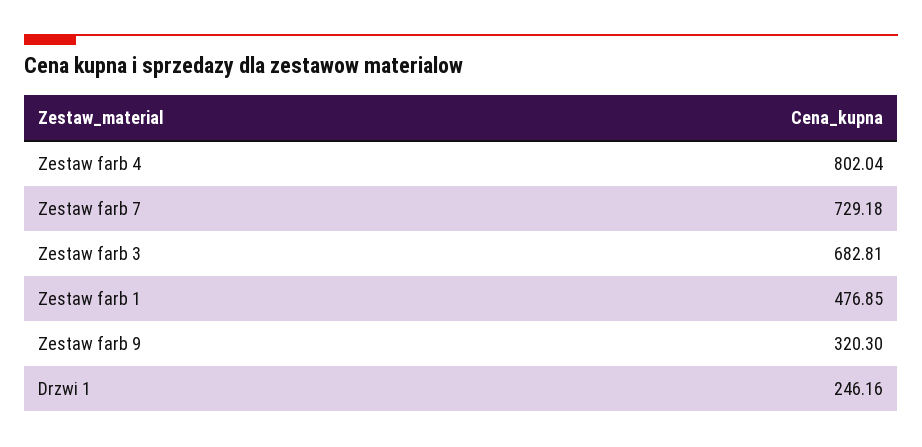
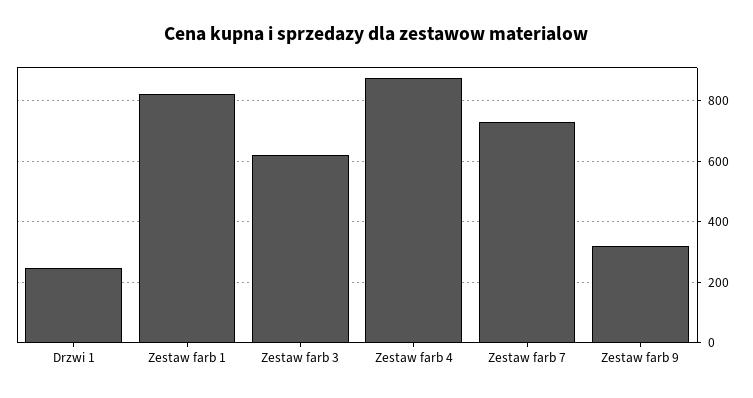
  {
-   "Zestaw farb 4": 802.04,
+   "Zestaw farb 4": 880,
    "Zestaw farb 7": 729.18,
-   "Zestaw farb 3": 682.81,
+   "Zestaw farb 3": 620,
-   "Zestaw farb 1": 476.85,
+   "Zestaw farb 1": 820,
    "Zestaw farb 9": 320.3,
    "Drzwi 1": 246.16
  }

